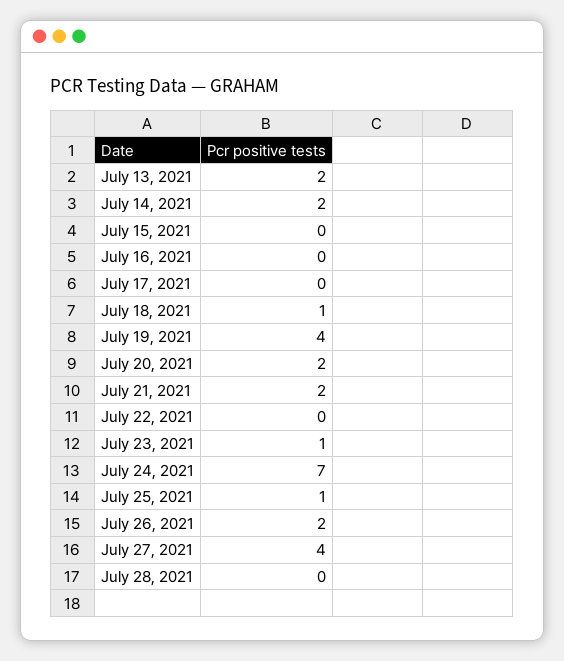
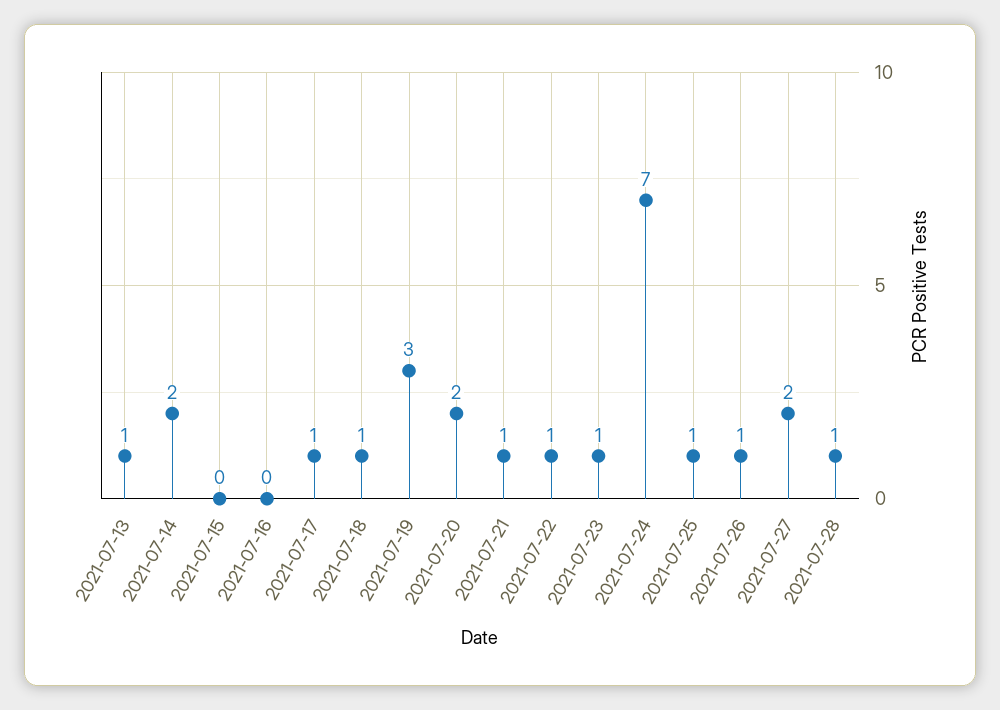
  {
-   "July 13, 2021": 2,
+   "July 13, 2021": 1,
    "July 14, 2021": 2,
    "July 15, 2021": 0,
    "July 16, 2021": 0,
-   "July 17, 2021": 0,
+   "July 17, 2021": 1,
    "July 18, 2021": 1,
-   "July 19, 2021": 4,
+   "July 19, 2021": 3,
    "July 20, 2021": 2,
-   "July 21, 2021": 2,
+   "July 21, 2021": 1,
-   "July 22, 2021": 0,
+   "July 22, 2021": 1,
    "July 23, 2021": 1,
    "July 24, 2021": 7,
    "July 25, 2021": 1,
-   "July 26, 2021": 2,
+   "July 26, 2021": 1,
-   "July 27, 2021": 4,
+   "July 27, 2021": 2,
-   "July 28, 2021": 0
+   "July 28, 2021": 1
  }

